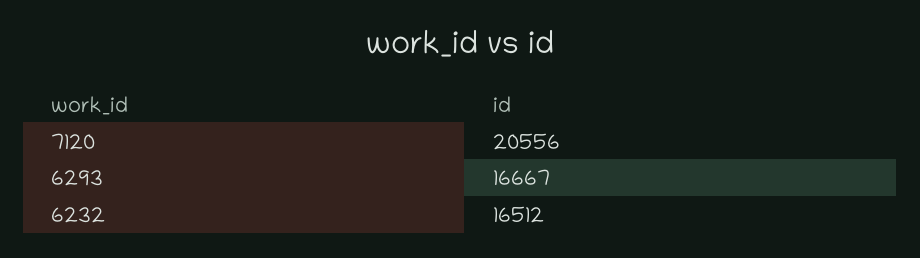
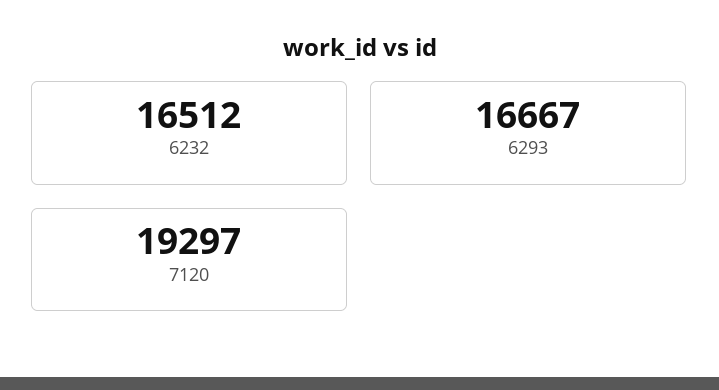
  {
-   "7120": 20556,
+   "7120": 19297,
    "6293": 16667,
    "6232": 16512
  }

